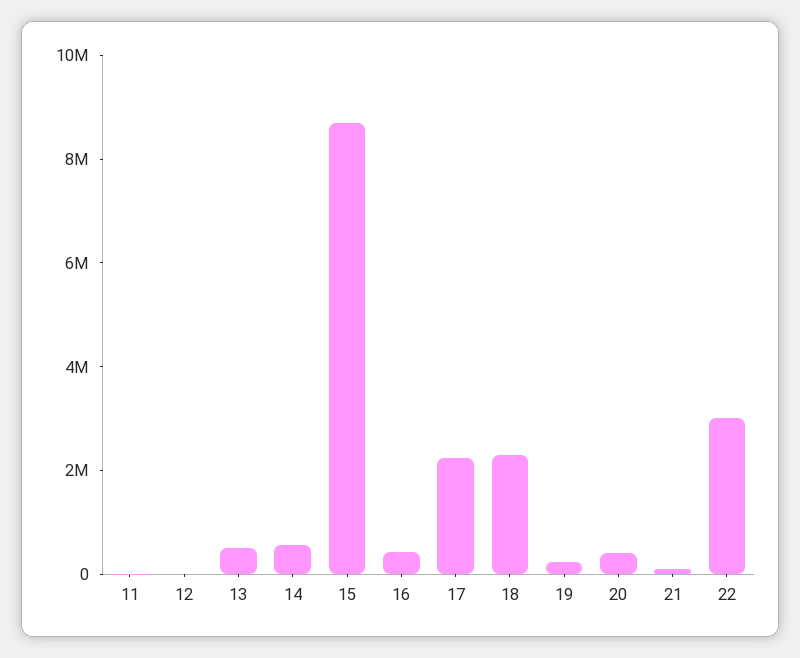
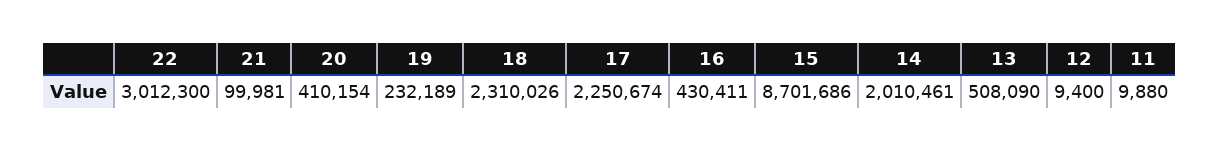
  {
    "11": 9880,
    "12": 9400,
    "13": 508090,
-   "14": 500000,
+   "14": 2010461,
    "15": 8701686,
    "16": 430411,
    "17": 2250674,
    "18": 2310026,
    "19": 232189,
    "20": 410154,
    "21": 99981,
    "22": 3012300
  }

